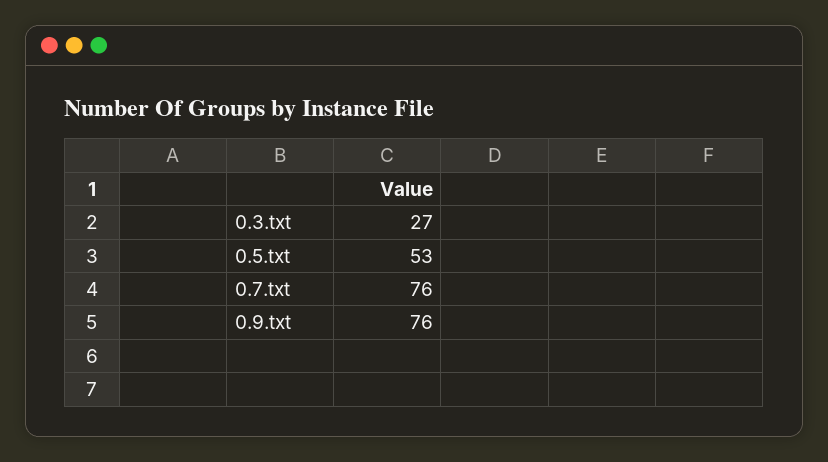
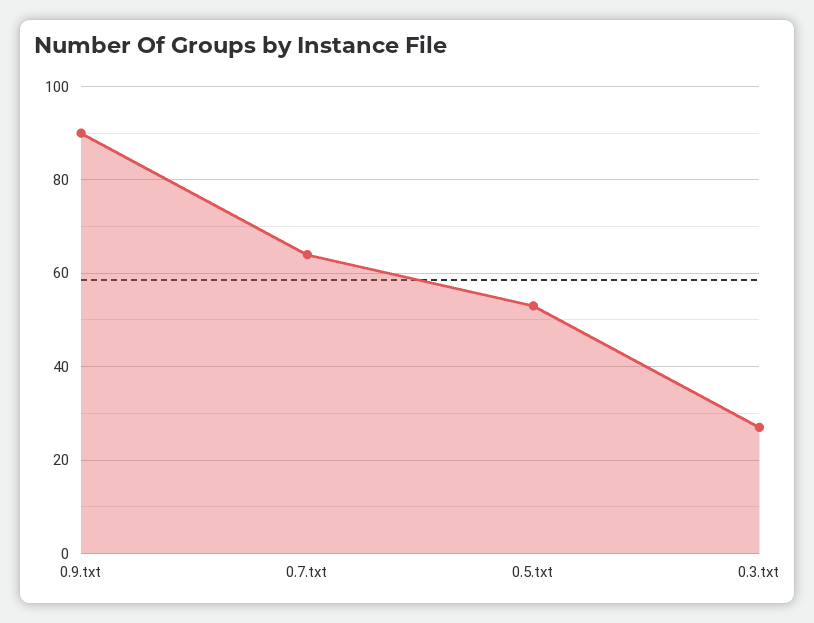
  {
    "0.3.txt": 27,
    "0.5.txt": 53,
-   "0.7.txt": 76,
+   "0.7.txt": 65,
-   "0.9.txt": 76
+   "0.9.txt": 90
  }

